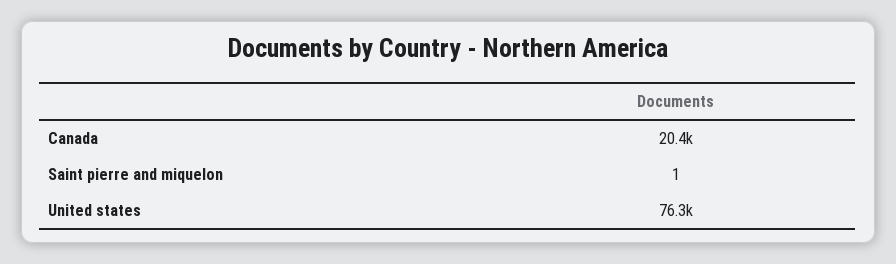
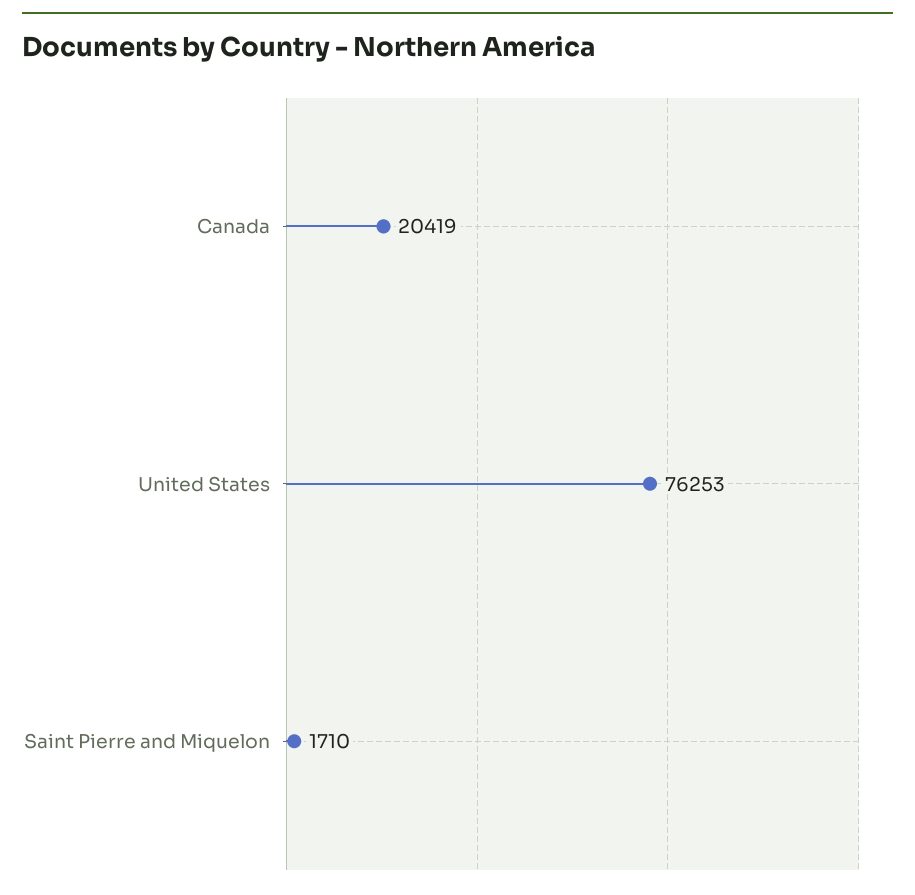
  {
    "Canada": 20419,
-   "Saint pierre and miquelon": 1,
+   "Saint pierre and miquelon": 1710,
    "United states": 76253
  }

